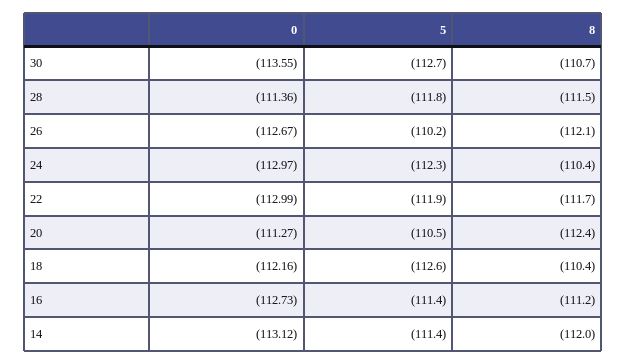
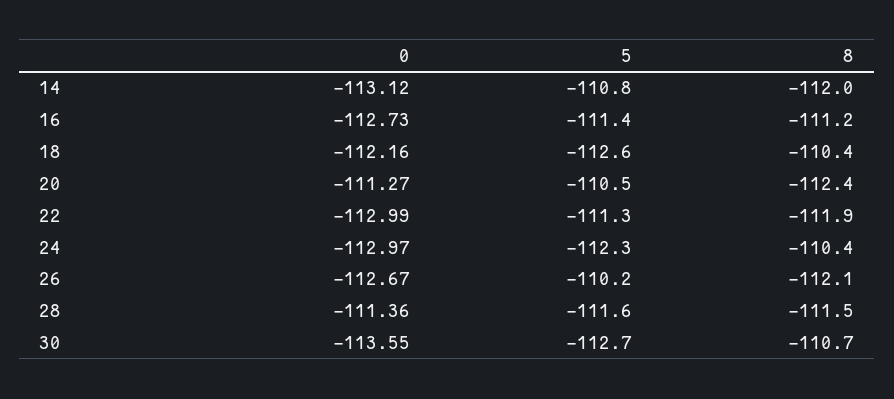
  {
    "0": {
      "30": -113.55,
      "28": -111.36,
      "26": -112.67,
      "24": -112.97,
      "22": -112.99,
      "20": -111.27,
      "18": -112.16,
      "16": -112.73,
      "14": -113.12
    },
    "5": {
      "30": -112.7,
-     "28": -111.8,
+     "28": -111.6,
      "26": -110.2,
      "24": -112.3,
-     "22": -111.9,
+     "22": -111.3,
      "20": -110.5,
      "18": -112.6,
      "16": -111.4,
-     "14": -111.4
+     "14": -110.8
    },
    "8": {
      "30": -110.7,
      "28": -111.5,
      "26": -112.1,
      "24": -110.4,
-     "22": -111.7,
+     "22": -111.9,
      "20": -112.4,
      "18": -110.4,
      "16": -111.2,
      "14": -112
    }
  }

